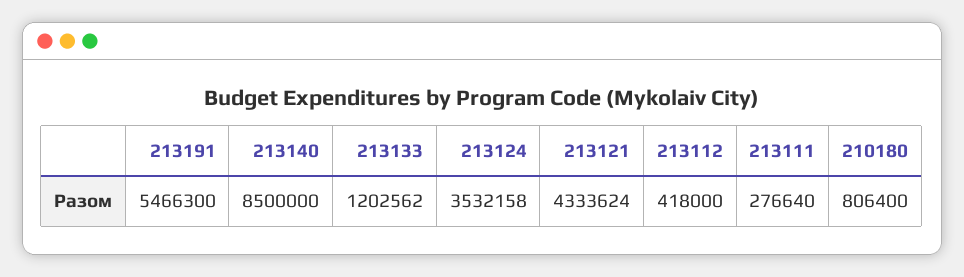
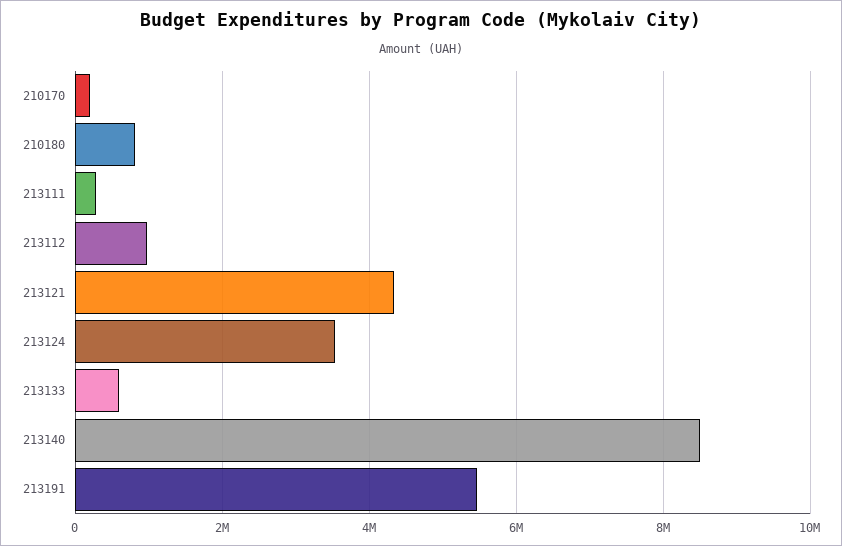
  {
    "213191": 5466300,
    "213140": 8500000,
-   "213133": 1202562,
+   "213133": 600000,
    "213124": 3532158,
    "213121": 4333624,
-   "213112": 418000,
+   "213112": 1000000,
    "213111": 276640,
-   "210180": 806400
+   "210180": 806400,
+   "210170": 200000
  }

